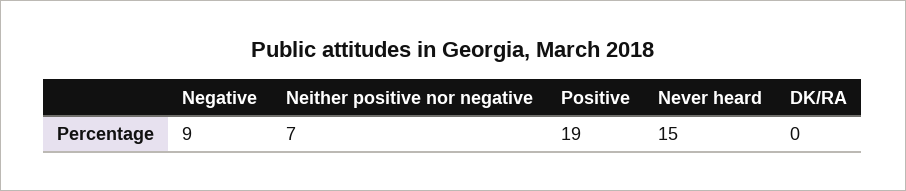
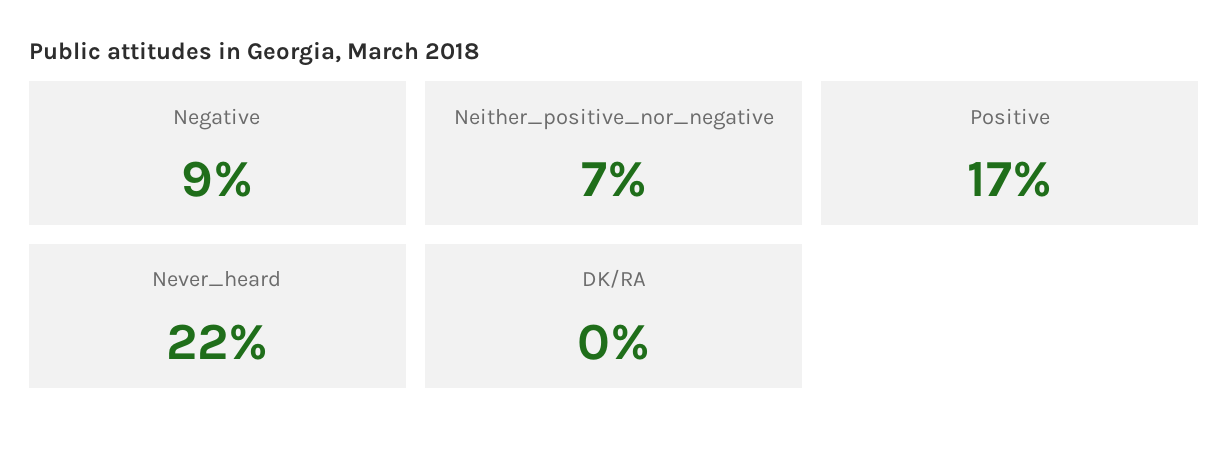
  {
    "Negative": 9,
    "Neither positive nor negative": 7,
-   "Positive": 19,
+   "Positive": 17,
-   "Never heard": 15,
+   "Never heard": 22,
    "DK/RA": 0
  }

